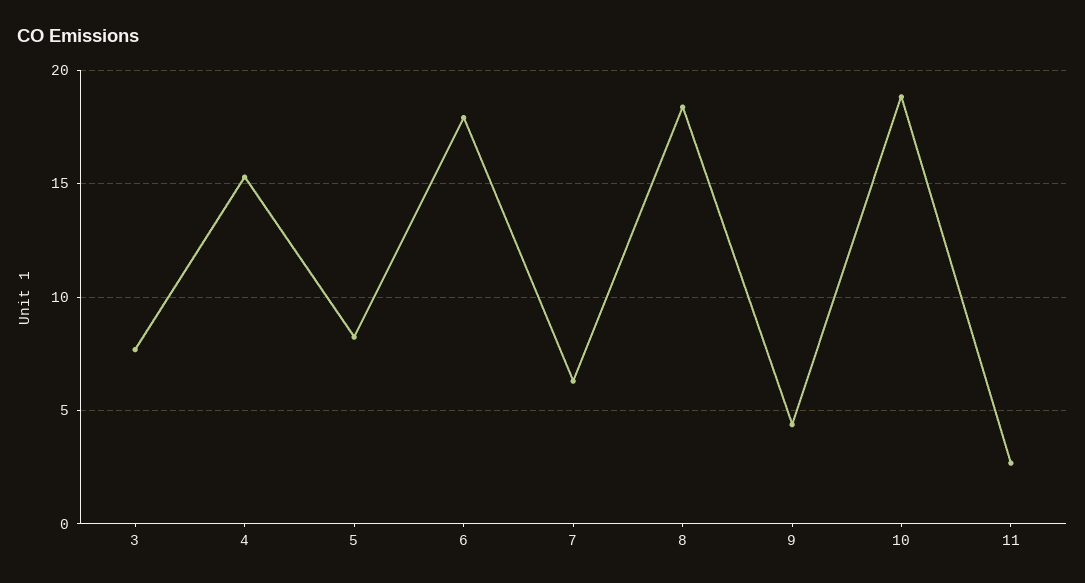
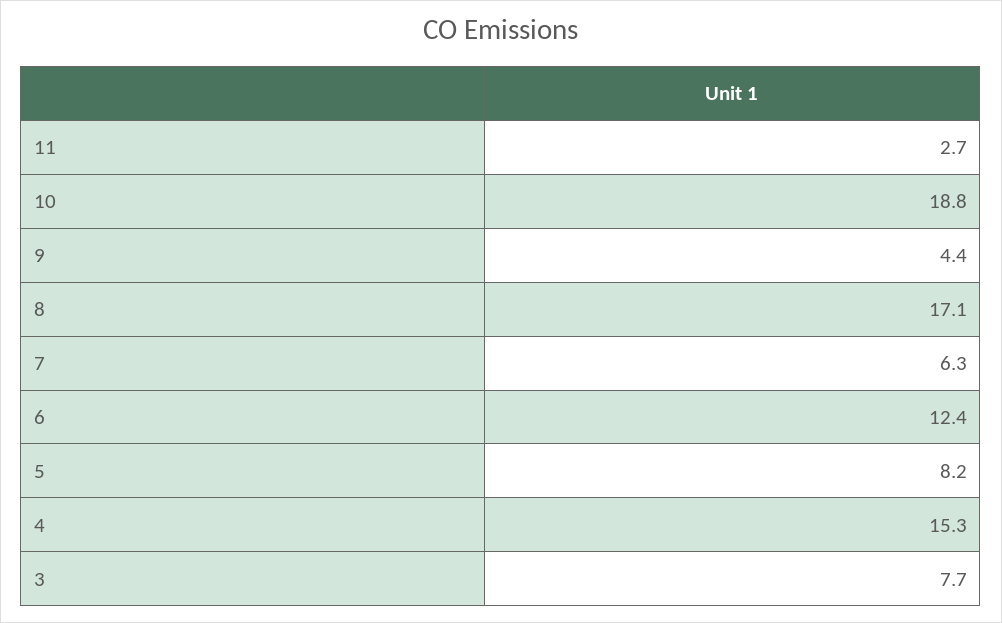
  {
    "3": 7.7,
    "4": 15.3,
    "5": 8.2,
-   "6": 18,
+   "6": 12.4,
    "7": 6.3,
-   "8": 18.5,
+   "8": 17.1,
    "9": 4.4,
    "10": 18.8,
    "11": 2.7
  }

